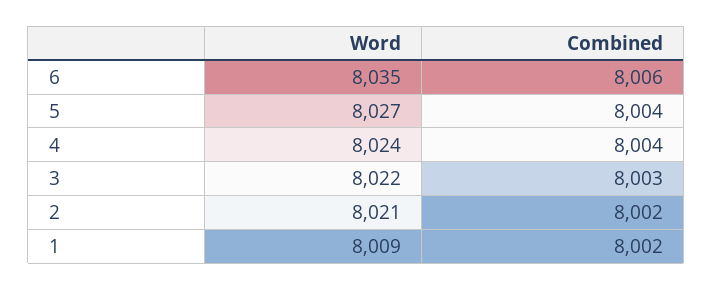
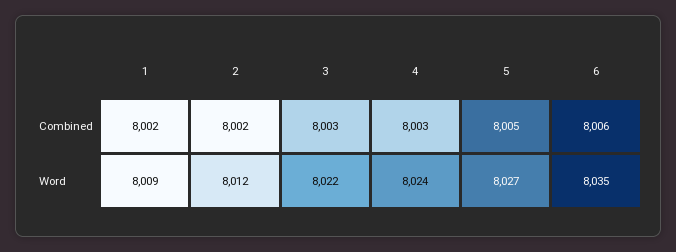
  {
    "Word": {
      "6": 8035,
      "5": 8027,
      "4": 8024,
      "3": 8022,
-     "2": 8021,
+     "2": 8012,
      "1": 8009
    },
    "Combined": {
      "6": 8006,
-     "5": 8004,
+     "5": 8005,
-     "4": 8004,
+     "4": 8003,
      "3": 8003,
      "2": 8002,
      "1": 8002
    }
  }

